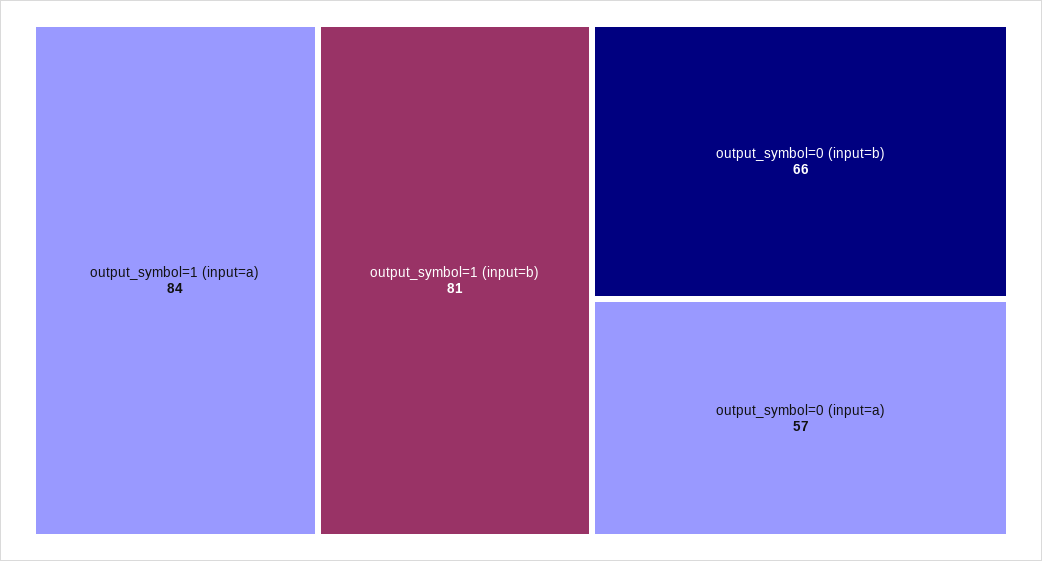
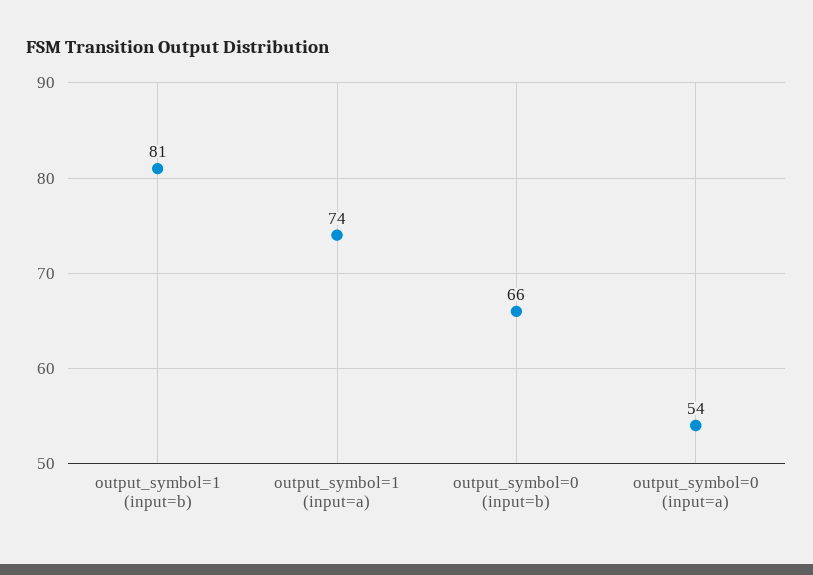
  {
-   "output_symbol=1 (input=a)": 84,
+   "output_symbol=1 (input=a)": 74,
    "output_symbol=1 (input=b)": 81,
    "output_symbol=0 (input=b)": 66,
-   "output_symbol=0 (input=a)": 57
+   "output_symbol=0 (input=a)": 54
  }

